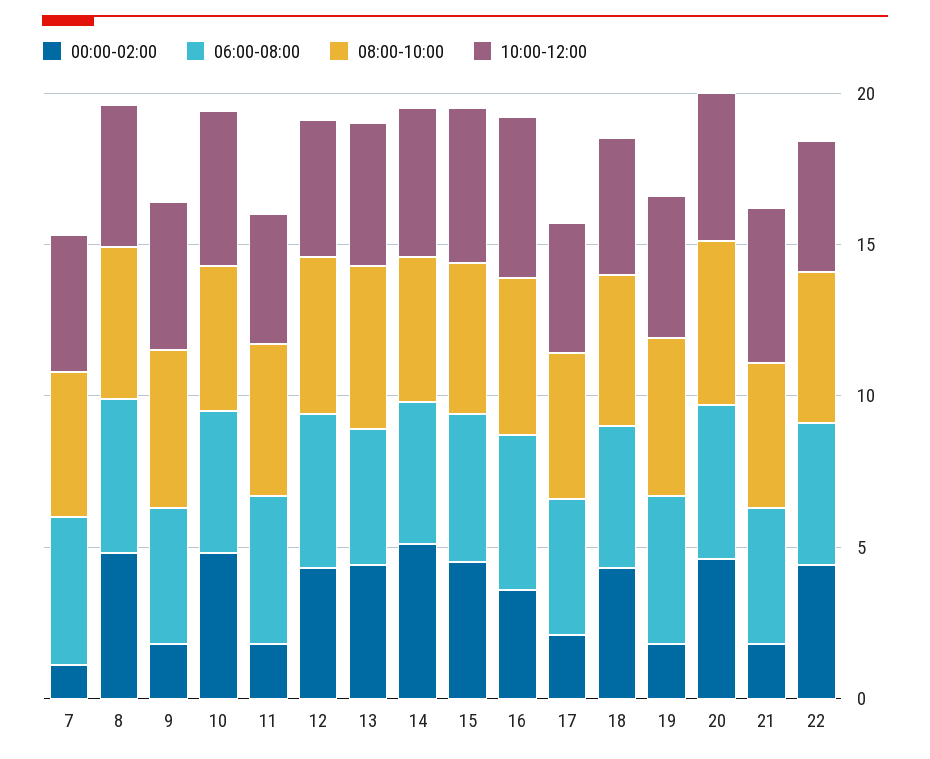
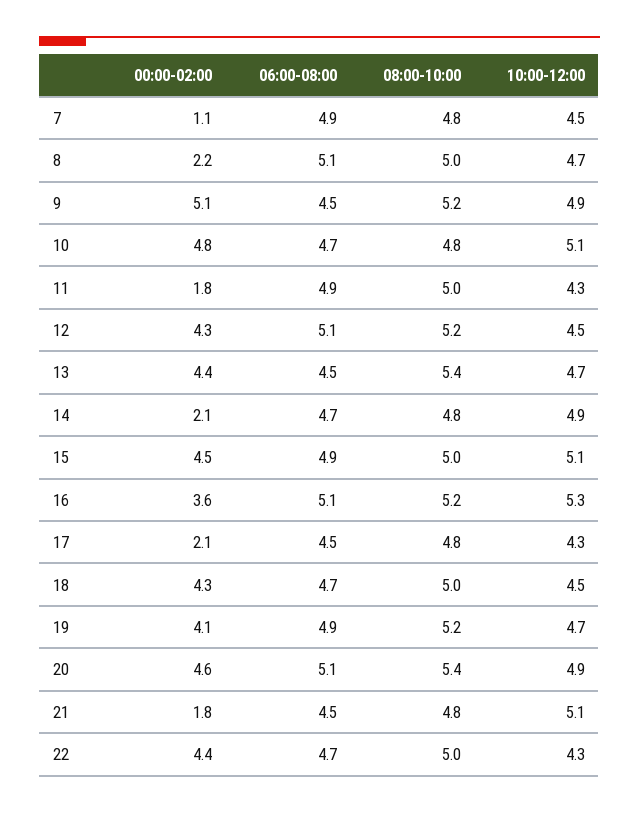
  {
    "00:00-02:00": {
      "7": 1.1,
-     "8": 5,
+     "8": 2.2,
-     "9": 2,
+     "9": 5.1,
      "10": 4.8,
      "11": 1.8,
      "12": 4.3,
      "13": 4.4,
-     "14": 5,
+     "14": 2.1,
      "15": 4.5,
      "16": 3.6,
      "17": 2.1,
      "18": 4.3,
-     "19": 2,
+     "19": 4.1,
      "20": 4.6,
      "21": 1.8,
      "22": 4.4
    },
    "06:00-08:00": {
      "7": 4.9,
      "8": 5.1,
      "9": 4.5,
      "10": 4.7,
      "11": 4.9,
      "12": 5.1,
      "13": 4.5,
      "14": 4.7,
      "15": 4.9,
      "16": 5.1,
      "17": 4.5,
      "18": 4.7,
      "19": 4.9,
      "20": 5.1,
      "21": 4.5,
      "22": 4.7
    },
    "08:00-10:00": {
      "7": 4.8,
      "8": 5,
      "9": 5.2,
      "10": 4.8,
      "11": 5,
      "12": 5.2,
      "13": 5.4,
      "14": 4.8,
      "15": 5,
      "16": 5.2,
      "17": 4.8,
      "18": 5,
      "19": 5.2,
      "20": 5.4,
      "21": 4.8,
      "22": 5
    },
    "10:00-12:00": {
      "7": 4.5,
      "8": 4.7,
      "9": 4.9,
      "10": 5.1,
      "11": 4.3,
      "12": 4.5,
      "13": 4.7,
      "14": 4.9,
      "15": 5.1,
      "16": 5.3,
      "17": 4.3,
      "18": 4.5,
      "19": 4.7,
      "20": 4.9,
      "21": 5.1,
      "22": 4.3
    }
  }

